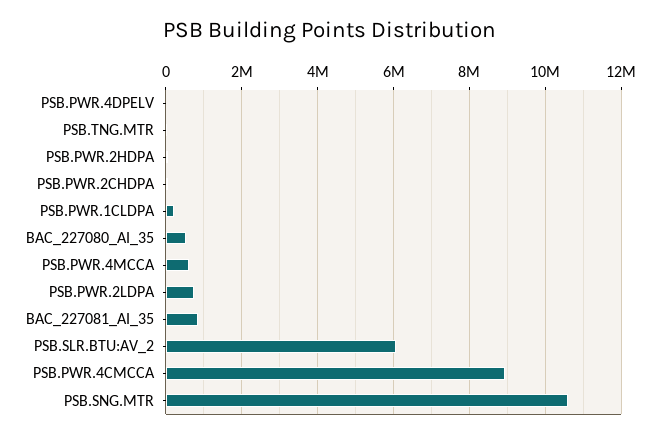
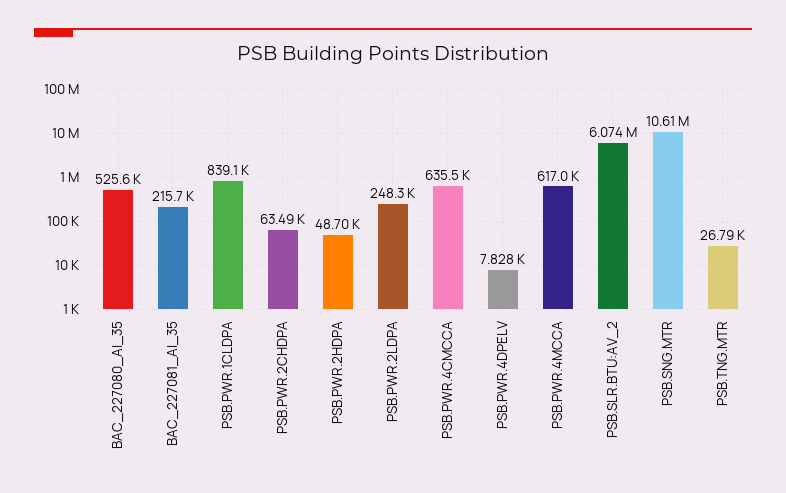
  {
    "PSB.PWR.4DPELV": 7828,
    "PSB.TNG.MTR": 26790,
    "PSB.PWR.2HDPA": 48700,
    "PSB.PWR.2CHDPA": 63490,
-   "PSB.PWR.1CLDPA": 200000,
+   "PSB.PWR.1CLDPA": 839100,
    "BAC_227080_AI_35": 525600,
    "PSB.PWR.4MCCA": 617000,
-   "PSB.PWR.2LDPA": 800000,
+   "PSB.PWR.2LDPA": 248300,
-   "BAC_227081_AI_35": 800000,
+   "BAC_227081_AI_35": 215700,
    "PSB.SLR.BTU:AV_2": 6074000,
-   "PSB.PWR.4CMCCA": 9000000,
+   "PSB.PWR.4CMCCA": 635500,
    "PSB.SNG.MTR": 10610000
  }

